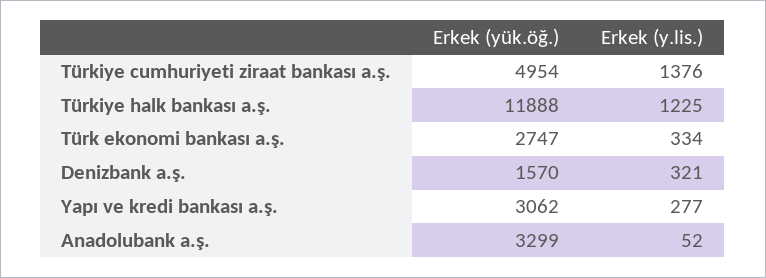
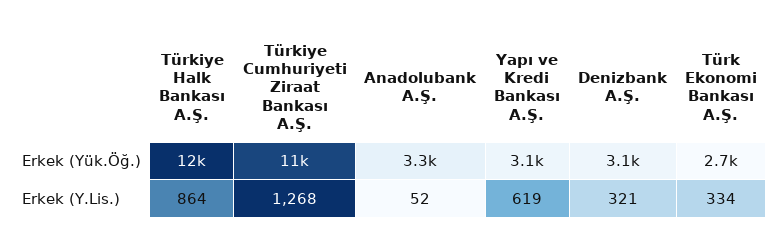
  {
    "Erkek (yük.öğ.)": {
-     "Türkiye cumhuriyeti ziraat bankası a.ş.": 4954,
+     "Türkiye cumhuriyeti ziraat bankası a.ş.": 11000,
      "Türkiye halk bankası a.ş.": 11888,
      "Türk ekonomi bankası a.ş.": 2747,
-     "Denizbank a.ş.": 1570,
+     "Denizbank a.ş.": 3100,
      "Yapı ve kredi bankası a.ş.": 3062,
      "Anadolubank a.ş.": 3299
    },
    "Erkek (y.lis.)": {
-     "Türkiye cumhuriyeti ziraat bankası a.ş.": 1376,
+     "Türkiye cumhuriyeti ziraat bankası a.ş.": 1268,
-     "Türkiye halk bankası a.ş.": 1225,
+     "Türkiye halk bankası a.ş.": 864,
      "Türk ekonomi bankası a.ş.": 334,
      "Denizbank a.ş.": 321,
-     "Yapı ve kredi bankası a.ş.": 277,
+     "Yapı ve kredi bankası a.ş.": 619,
      "Anadolubank a.ş.": 52
    }
  }

